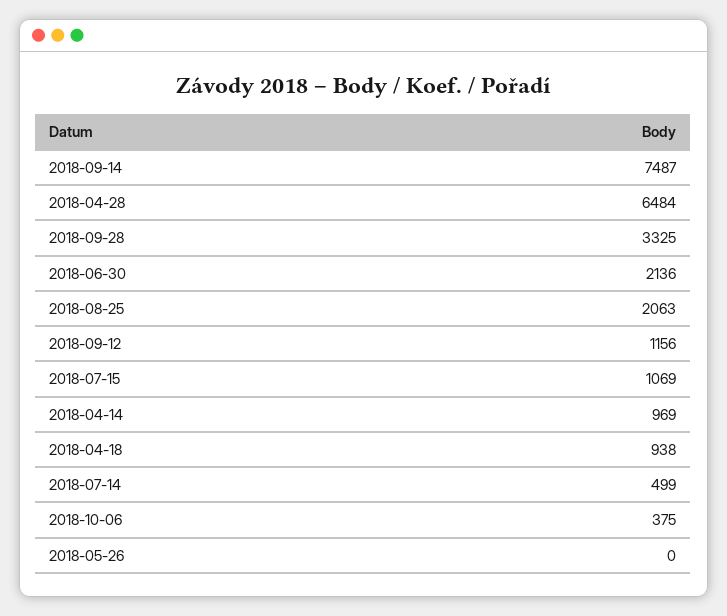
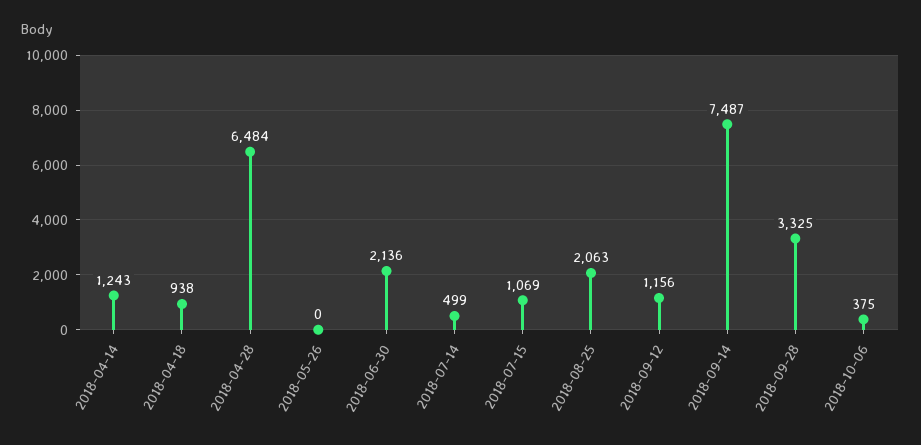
  {
    "2018-09-14": 7487,
    "2018-04-28": 6484,
    "2018-09-28": 3325,
    "2018-06-30": 2136,
    "2018-08-25": 2063,
    "2018-09-12": 1156,
    "2018-07-15": 1069,
-   "2018-04-14": 969,
+   "2018-04-14": 1243,
    "2018-04-18": 938,
    "2018-07-14": 499,
    "2018-10-06": 375,
    "2018-05-26": 0
  }

